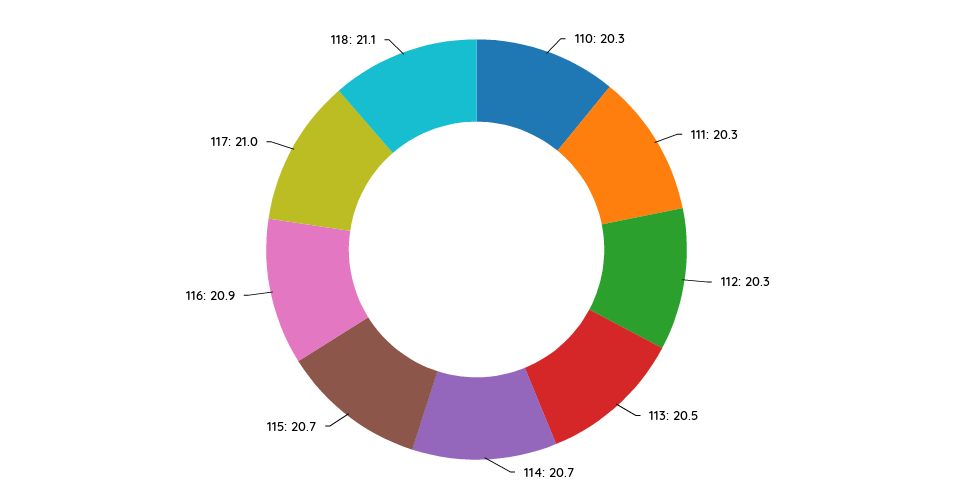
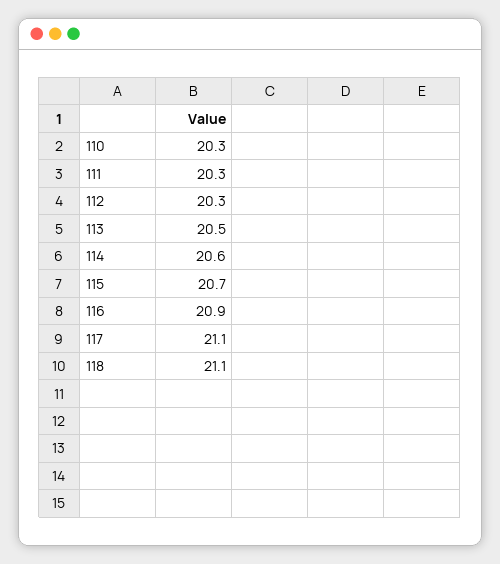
  {
    "110": 20.3,
    "111": 20.3,
    "112": 20.3,
    "113": 20.5,
-   "114": 20.7,
+   "114": 20.6,
    "115": 20.7,
    "116": 20.9,
-   "117": 21,
+   "117": 21.1,
    "118": 21.1
  }

